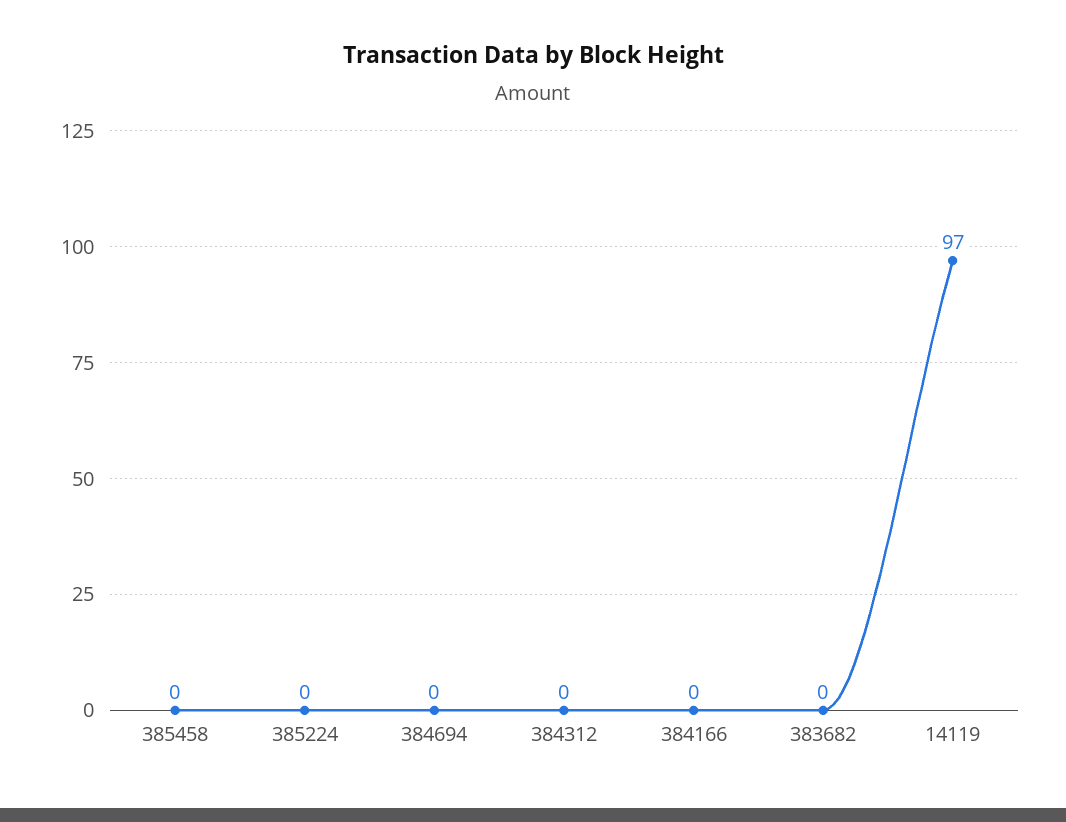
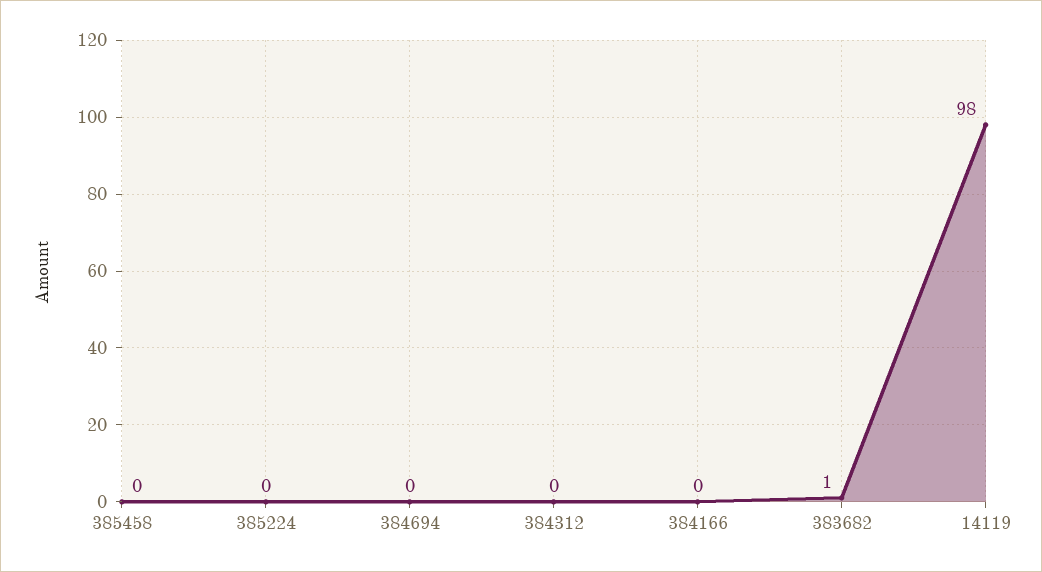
  {
    "385458": 0,
    "385224": 0,
    "384694": 0,
    "384312": 0,
    "384166": 0,
-   "383682": 0,
+   "383682": 1,
-   "14119": 97
+   "14119": 98
  }

